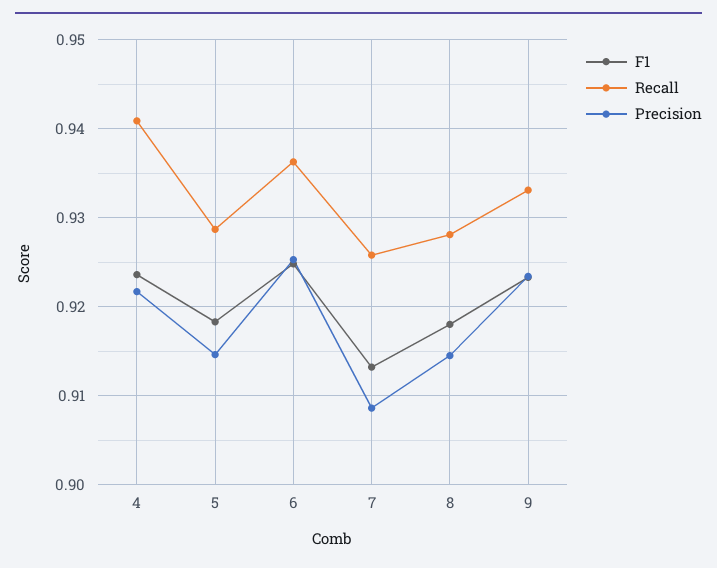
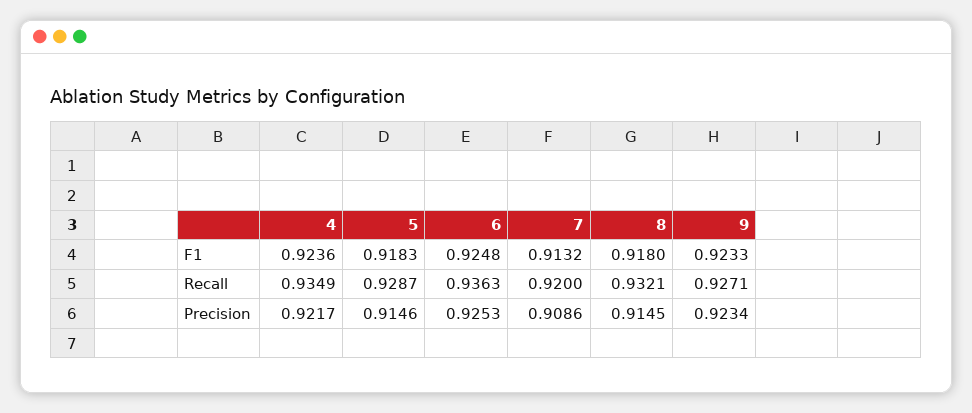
  {
    "F1": {
      "4": 0.9236,
      "5": 0.9183,
      "6": 0.9248,
      "7": 0.9132,
      "8": 0.918,
      "9": 0.9233
    },
    "Recall": {
-     "4": 0.941,
+     "4": 0.9349,
      "5": 0.9287,
      "6": 0.9363,
-     "7": 0.926,
+     "7": 0.92,
-     "8": 0.928,
+     "8": 0.9321,
-     "9": 0.933
+     "9": 0.9271
    },
    "Precision": {
      "4": 0.9217,
      "5": 0.9146,
      "6": 0.9253,
      "7": 0.9086,
      "8": 0.9145,
      "9": 0.9234
    }
  }

